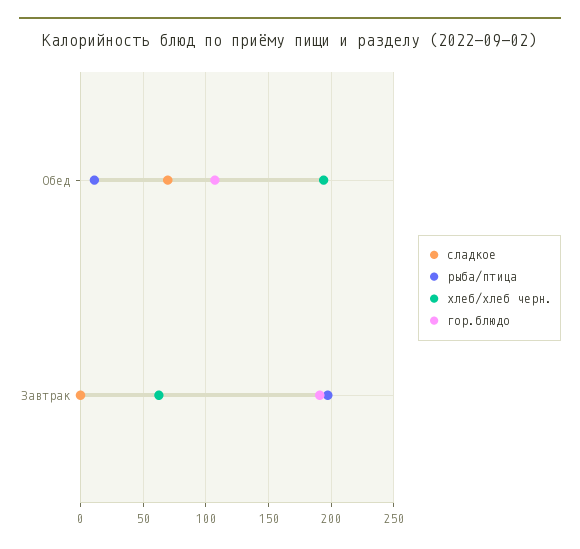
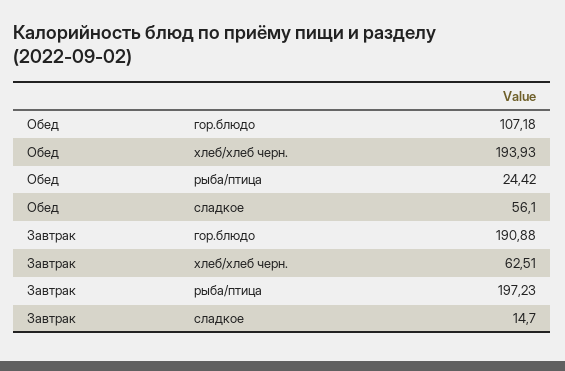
  {
    "сладкое": {
-     "Обед": 70,
+     "Обед": 56.1,
-     "Завтрак": 0
+     "Завтрак": 14.7
    },
    "рыба/птица": {
-     "Обед": 10,
+     "Обед": 24.42,
      "Завтрак": 197.23
    },
    "хлеб/хлеб черн.": {
      "Обед": 193.93,
      "Завтрак": 62.51
    },
    "гор.блюдо": {
      "Обед": 107.18,
      "Завтрак": 190.88
    }
  }

